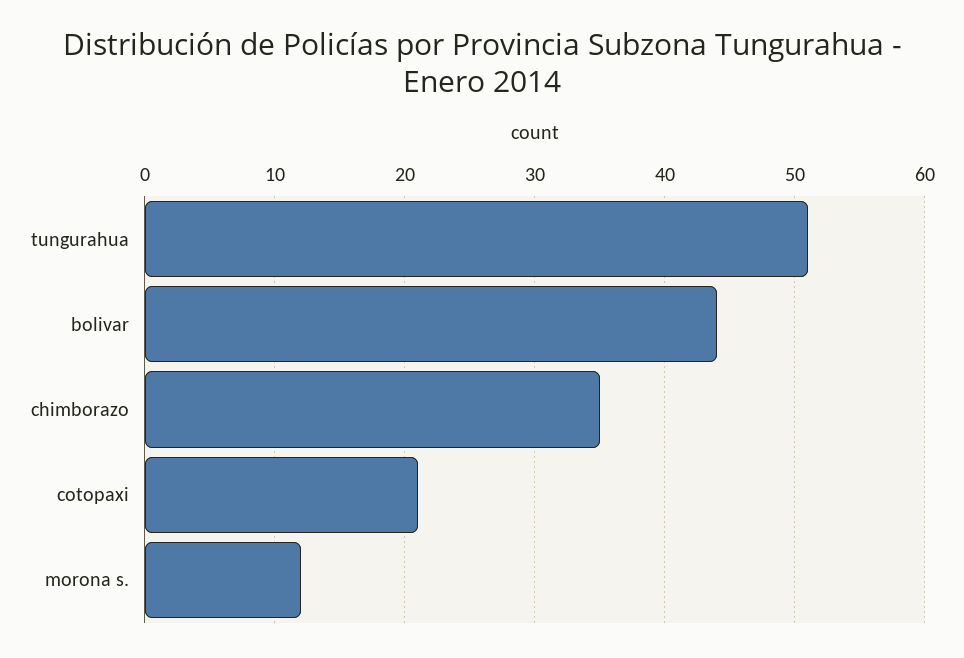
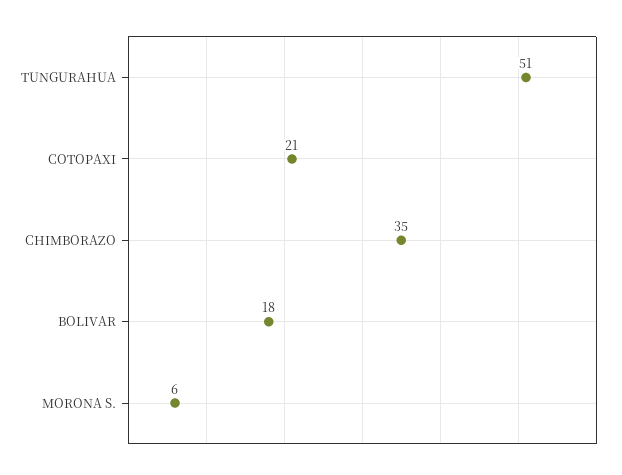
  {
    "tungurahua": 51,
-   "bolivar": 44,
+   "bolivar": 18,
    "chimborazo": 35,
    "cotopaxi": 21,
-   "morona s.": 12
+   "morona s.": 6
  }

